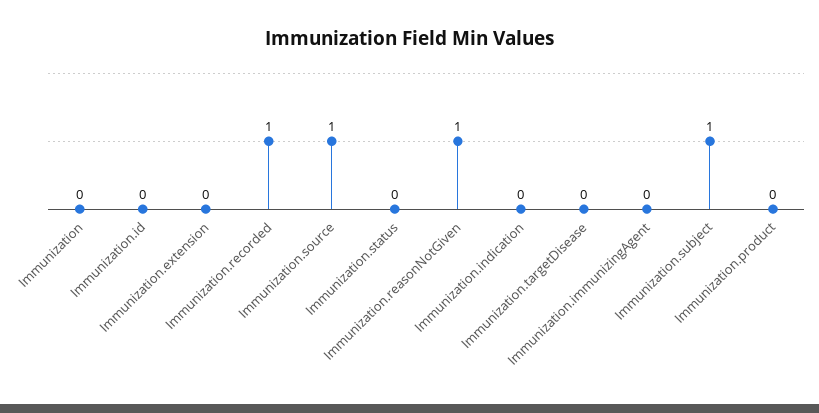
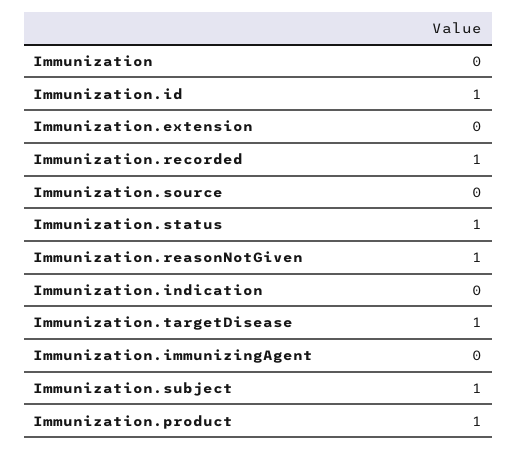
  {
    "Immunization": 0,
-   "Immunization.id": 0,
+   "Immunization.id": 1,
    "Immunization.extension": 0,
    "Immunization.recorded": 1,
-   "Immunization.source": 1,
+   "Immunization.source": 0,
-   "Immunization.status": 0,
+   "Immunization.status": 1,
    "Immunization.reasonNotGiven": 1,
    "Immunization.indication": 0,
-   "Immunization.targetDisease": 0,
+   "Immunization.targetDisease": 1,
    "Immunization.immunizingAgent": 0,
    "Immunization.subject": 1,
-   "Immunization.product": 0
+   "Immunization.product": 1
  }

